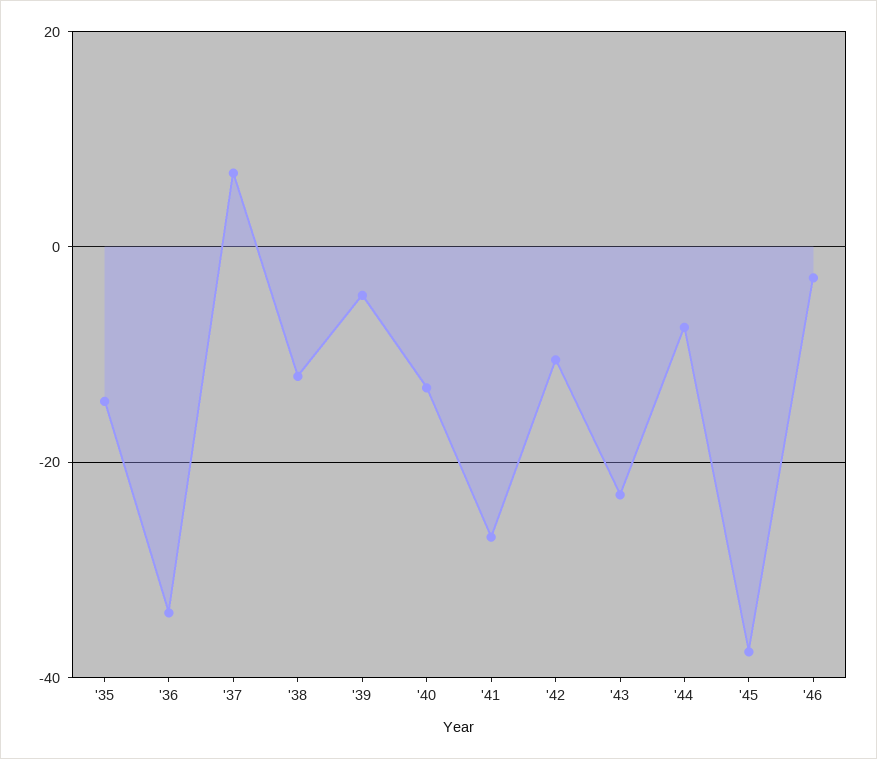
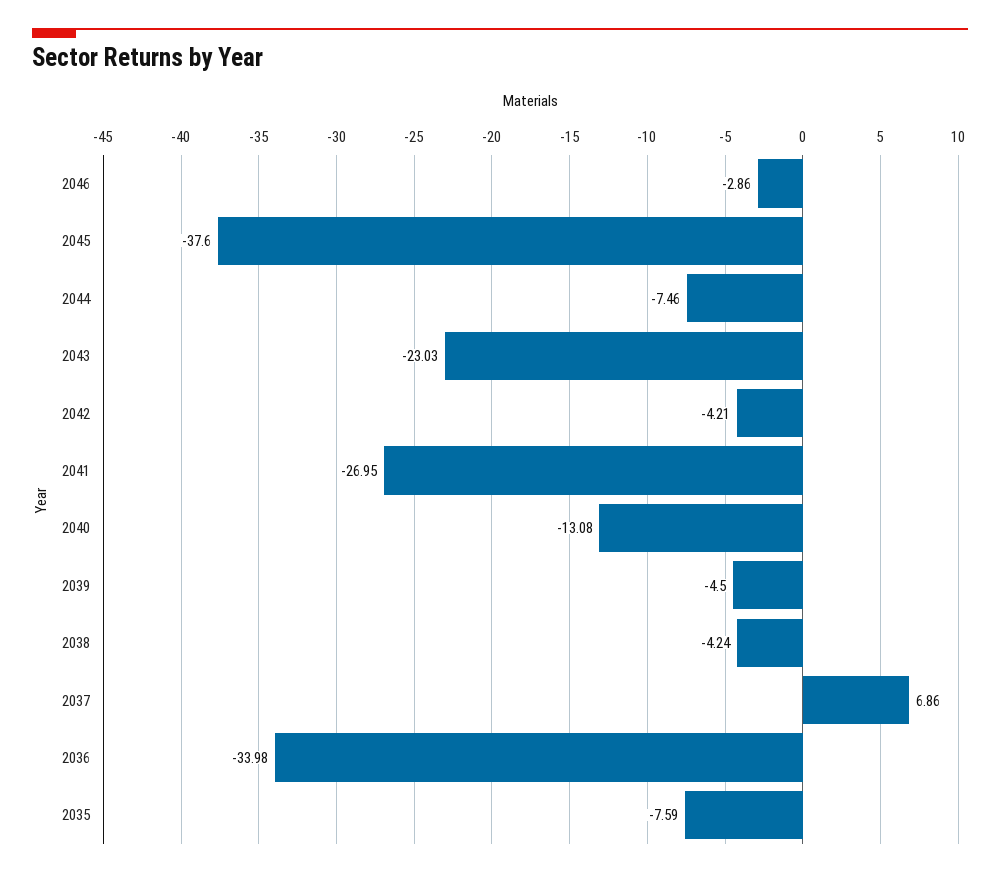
  {
-   "'35": -14,
+   "'35": -7.59,
    "'36": -33.98,
    "'37": 6.86,
-   "'38": -12,
+   "'38": -4.24,
    "'39": -4.5,
    "'40": -13.08,
    "'41": -26.95,
-   "'42": -10,
+   "'42": -4.21,
    "'43": -23.03,
    "'44": -7.46,
    "'45": -37.6,
    "'46": -2.86
  }

